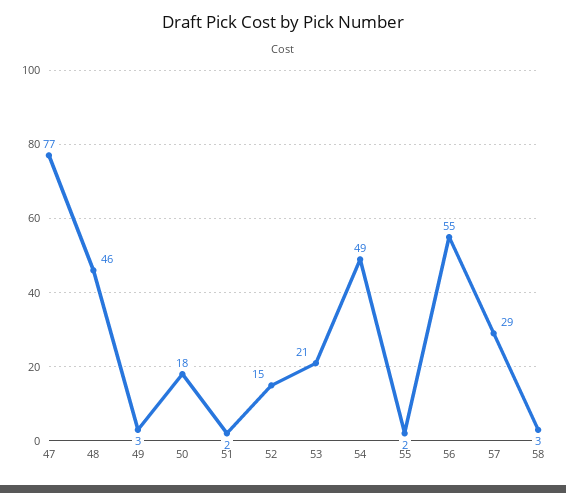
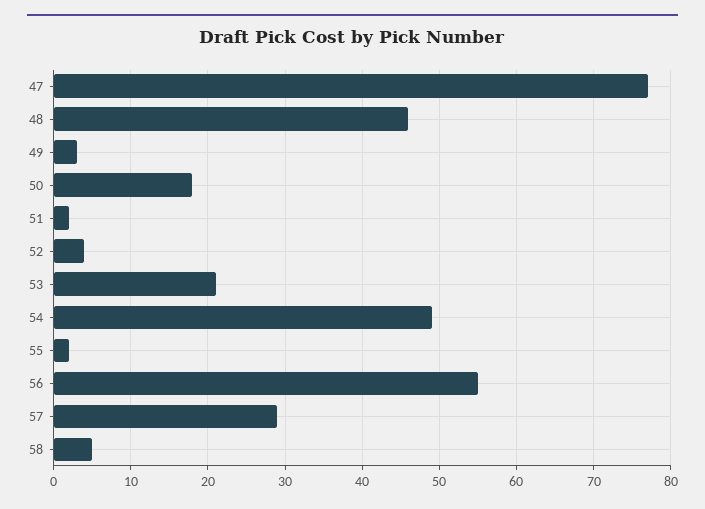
  {
    "47": 77,
    "48": 46,
    "49": 3,
    "50": 18,
    "51": 2,
-   "52": 15,
+   "52": 4,
    "53": 21,
    "54": 49,
    "55": 2,
    "56": 55,
    "57": 29,
-   "58": 3
+   "58": 5
  }

